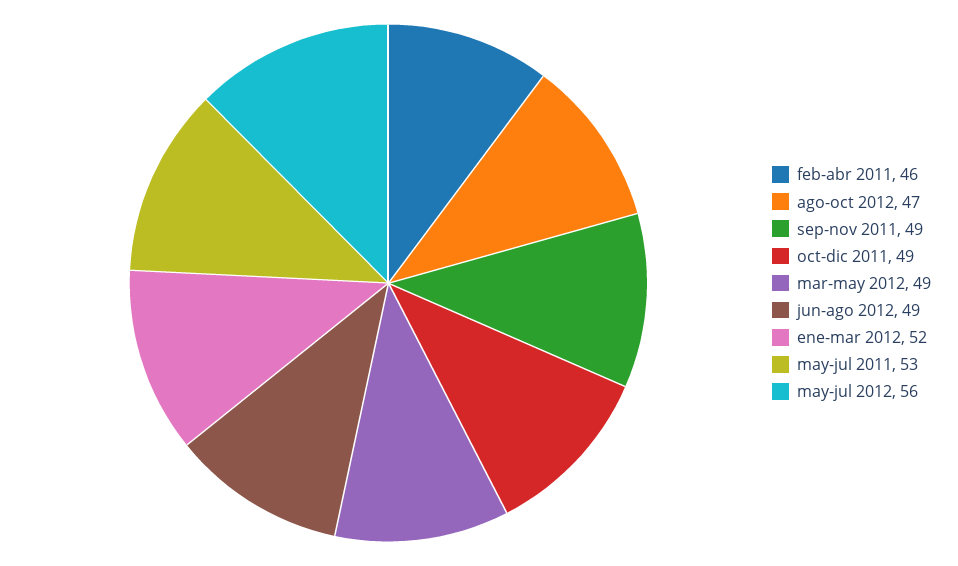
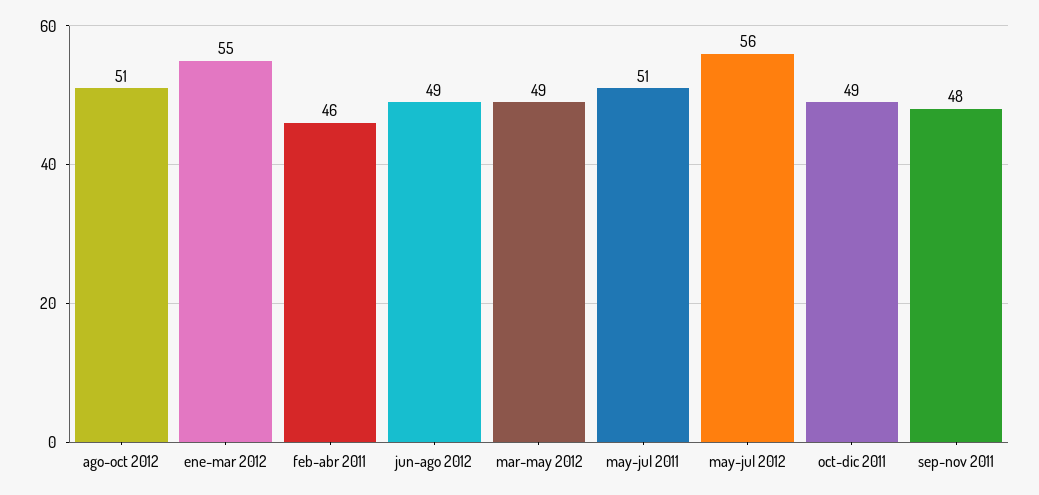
  {
    "feb-abr 2011": 46,
-   "ago-oct 2012": 47,
+   "ago-oct 2012": 51,
-   "sep-nov 2011": 49,
+   "sep-nov 2011": 48,
    "oct-dic 2011": 49,
    "mar-may 2012": 49,
    "jun-ago 2012": 49,
-   "ene-mar 2012": 52,
+   "ene-mar 2012": 55,
-   "may-jul 2011": 53,
+   "may-jul 2011": 51,
    "may-jul 2012": 56
  }

